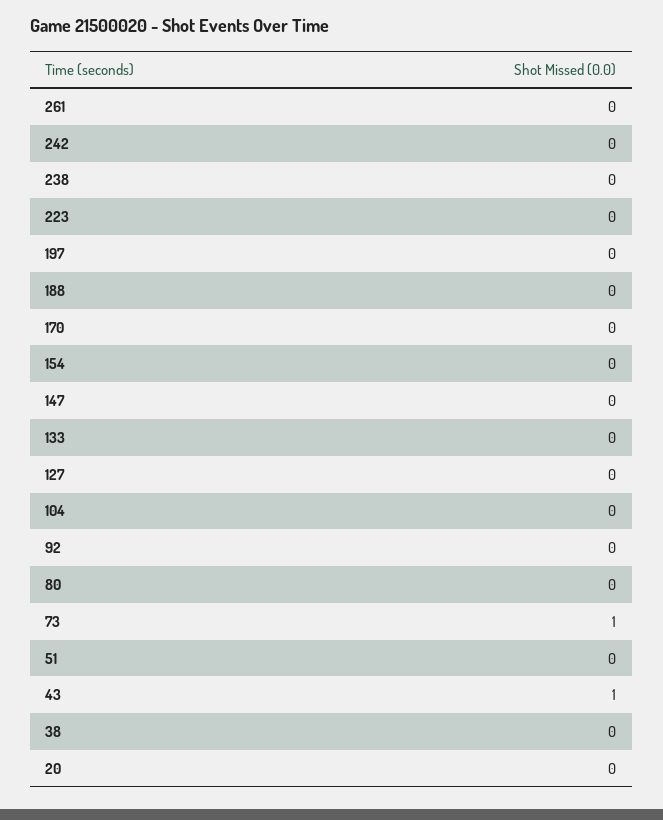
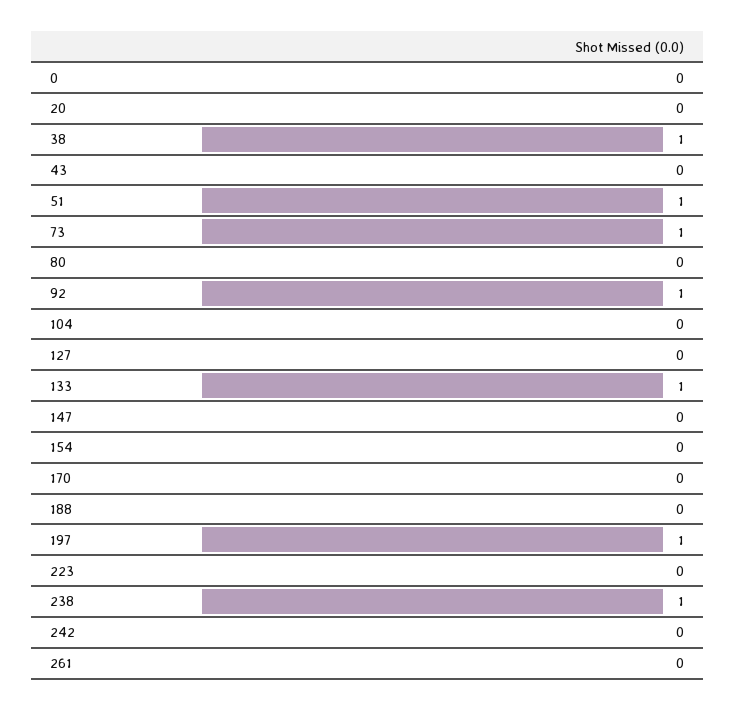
  {
    "261": 0,
    "242": 0,
-   "238": 0,
+   "238": 1,
    "223": 0,
-   "197": 0,
+   "197": 1,
    "188": 0,
    "170": 0,
    "154": 0,
    "147": 0,
-   "133": 0,
+   "133": 1,
    "127": 0,
    "104": 0,
-   "92": 0,
+   "92": 1,
    "80": 0,
    "73": 1,
-   "51": 0,
+   "51": 1,
-   "43": 1,
+   "43": 0,
-   "38": 0,
+   "38": 1,
-   "20": 0
+   "20": 0,
+   "0": 0
  }

